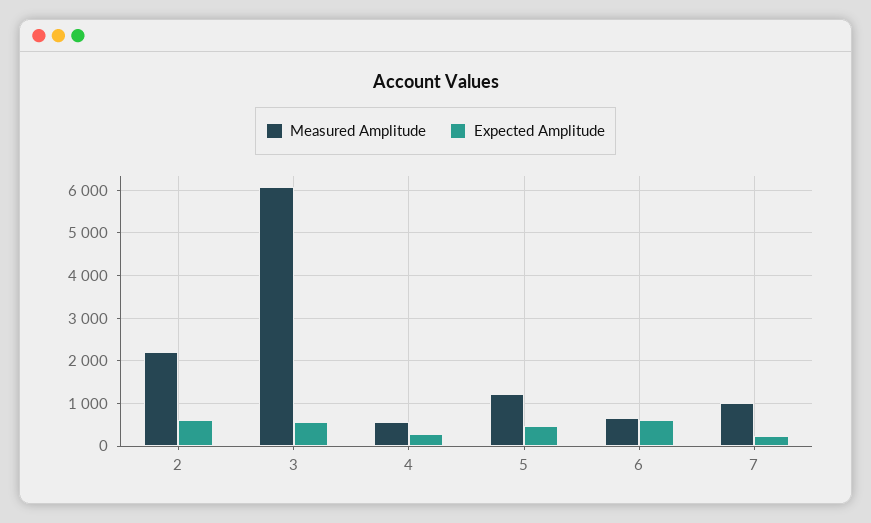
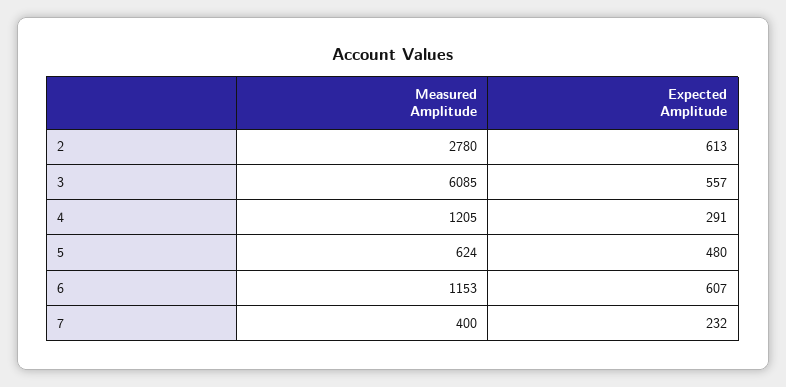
  {
    "Measured Amplitude": {
-     "2": 2200,
+     "2": 2780,
      "3": 6085,
-     "4": 600,
+     "4": 1205,
-     "5": 1200,
+     "5": 624,
-     "6": 600,
+     "6": 1153,
-     "7": 1000
+     "7": 400
    },
    "Expected Amplitude": {
      "2": 613,
      "3": 557,
      "4": 291,
      "5": 480,
      "6": 607,
      "7": 232
    }
  }

